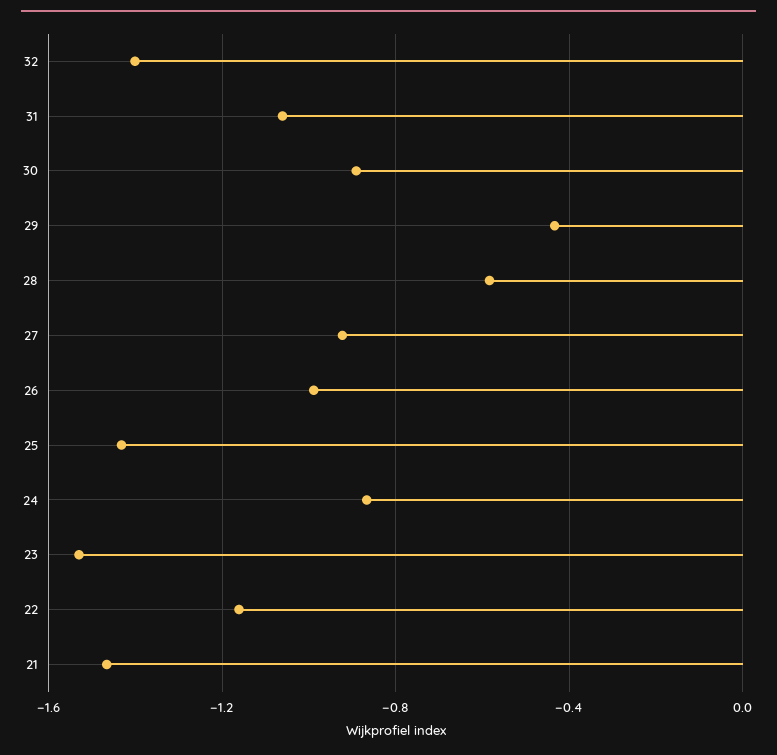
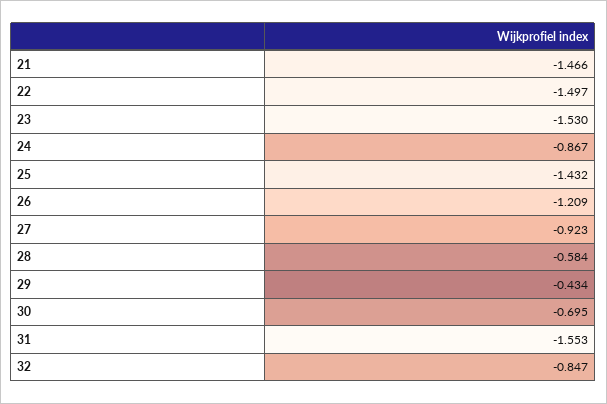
  {
-   "32": -1.4,
+   "32": -0.847,
-   "31": -1.05,
+   "31": -1.553,
-   "30": -0.9,
+   "30": -0.695,
    "29": -0.434,
    "28": -0.584,
    "27": -0.923,
-   "26": -1,
+   "26": -1.209,
    "25": -1.432,
    "24": -0.867,
    "23": -1.53,
-   "22": -1.15,
+   "22": -1.497,
    "21": -1.466
  }

